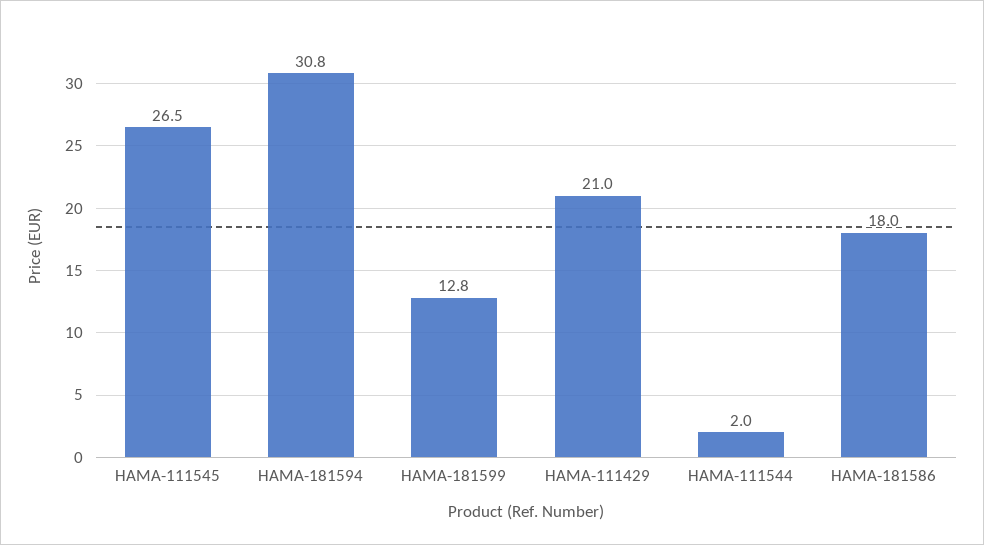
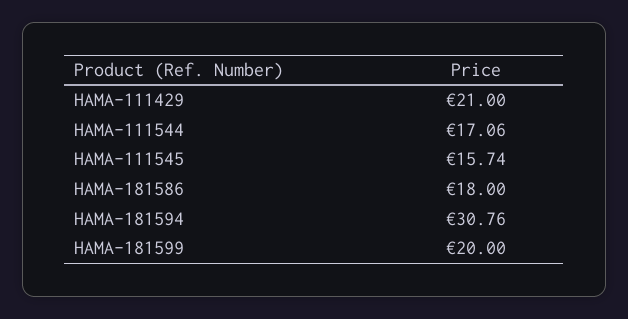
  {
-   "HAMA-111545": 26.5,
+   "HAMA-111545": 15.74,
    "HAMA-181594": 30.76,
-   "HAMA-181599": 12.8,
+   "HAMA-181599": 20,
    "HAMA-111429": 21,
-   "HAMA-111544": 2,
+   "HAMA-111544": 17.06,
    "HAMA-181586": 18
  }

